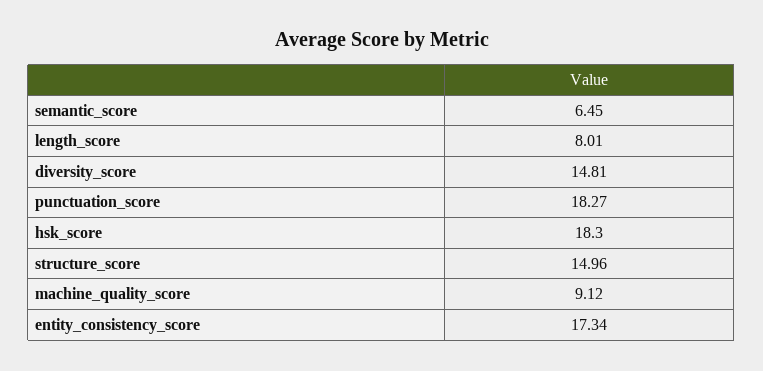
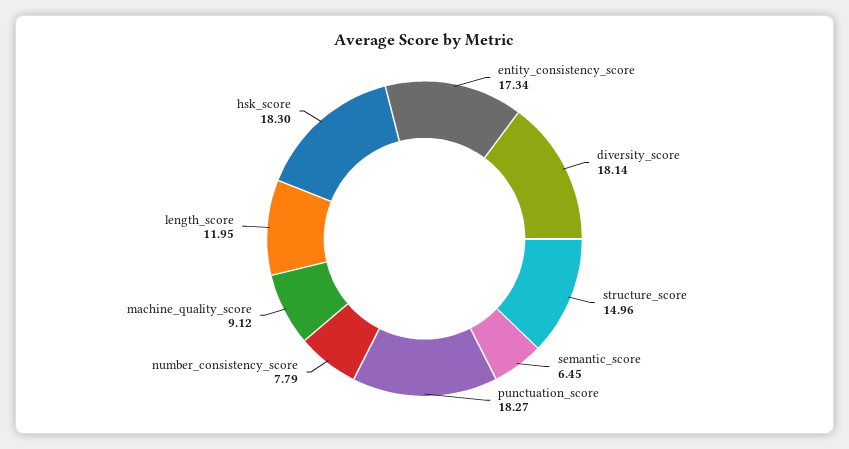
  {
    "semantic_score": 6.45,
-   "length_score": 8.01,
+   "length_score": 11.95,
-   "diversity_score": 14.81,
+   "diversity_score": 18.14,
    "punctuation_score": 18.27,
    "hsk_score": 18.3,
    "structure_score": 14.96,
    "machine_quality_score": 9.12,
-   "entity_consistency_score": 17.34
+   "entity_consistency_score": 17.34,
+   "number_consistency_score": 7.79
  }

